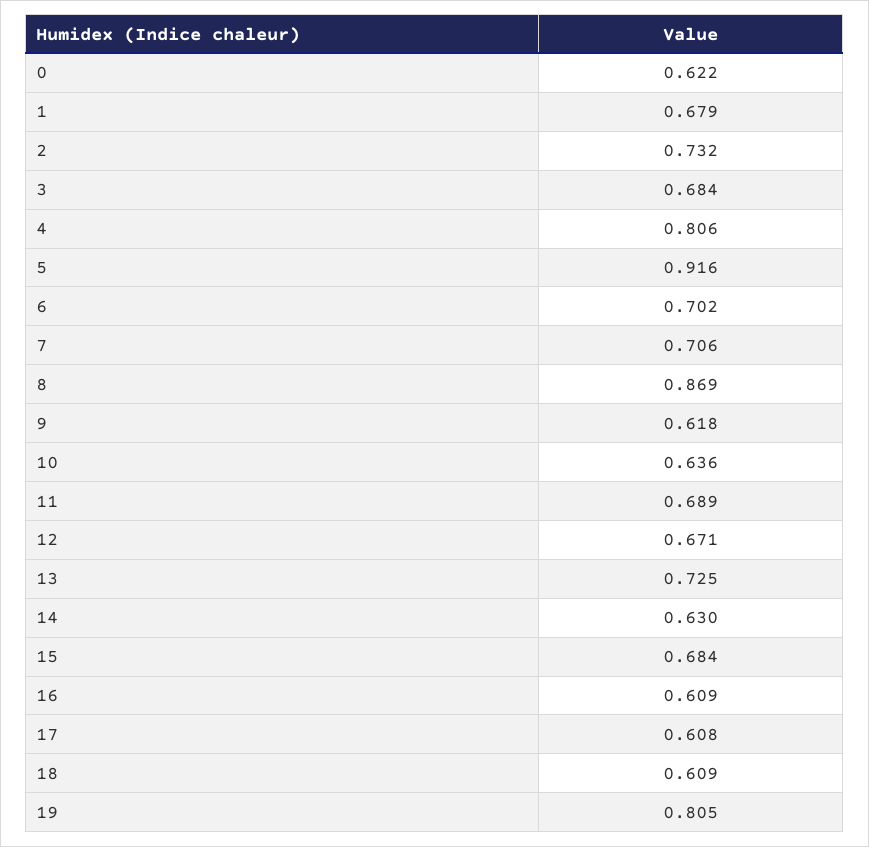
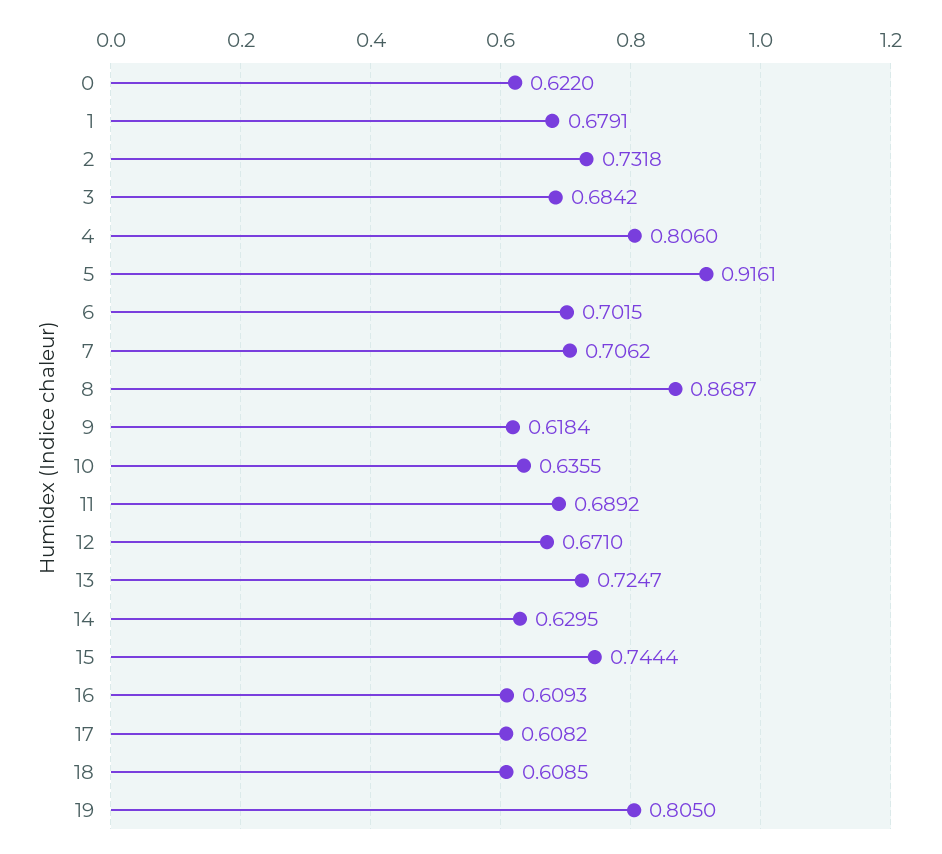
  {
    "0": 0.622,
    "1": 0.6791,
    "2": 0.7318,
    "3": 0.6842,
    "4": 0.806,
    "5": 0.9161,
    "6": 0.7015,
    "7": 0.7062,
    "8": 0.8687,
    "9": 0.6184,
    "10": 0.6355,
    "11": 0.6892,
    "12": 0.671,
    "13": 0.7247,
    "14": 0.6295,
-   "15": 0.684,
+   "15": 0.7444,
    "16": 0.6093,
    "17": 0.6082,
    "18": 0.6085,
    "19": 0.805
  }

